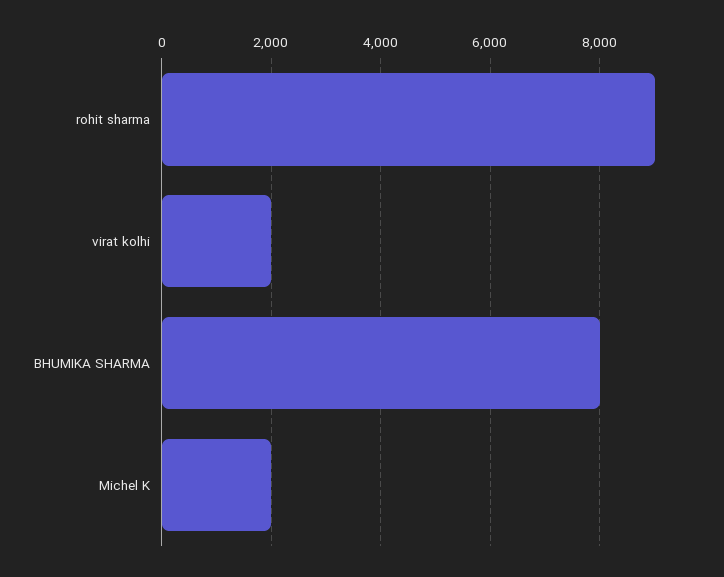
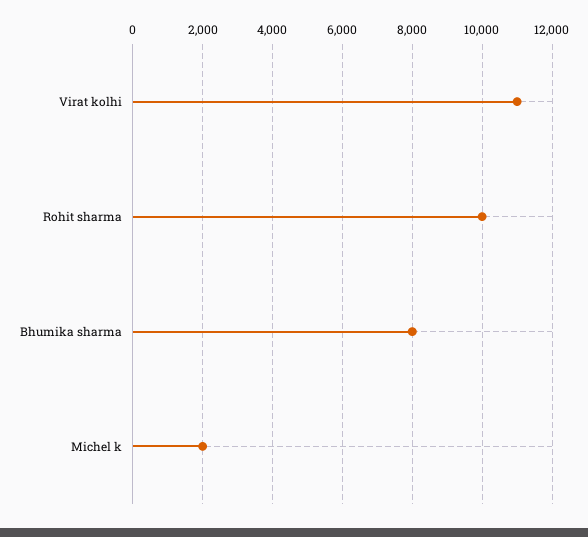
  {
-   "rohit sharma": 9000,
+   "rohit sharma": 10000,
-   "virat kolhi": 2000,
+   "virat kolhi": 11000,
    "BHUMIKA SHARMA": 8000,
    "Michel K": 2000
  }

